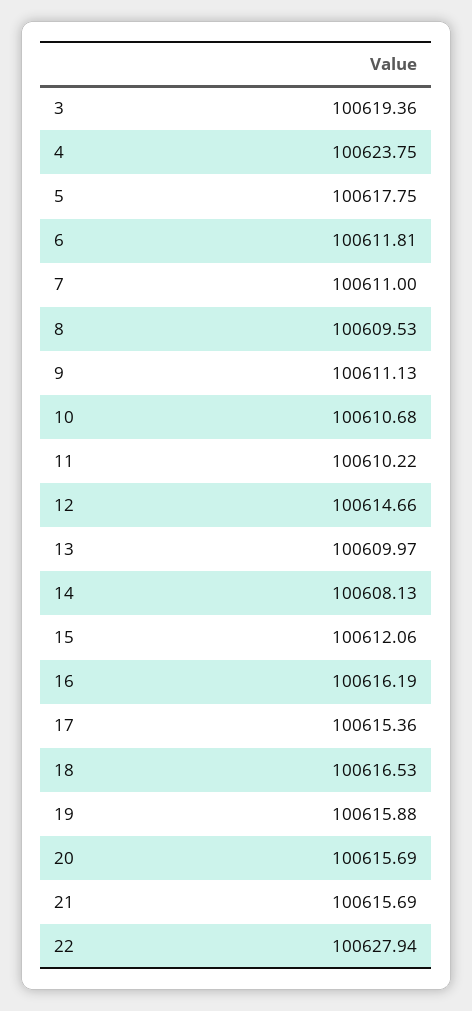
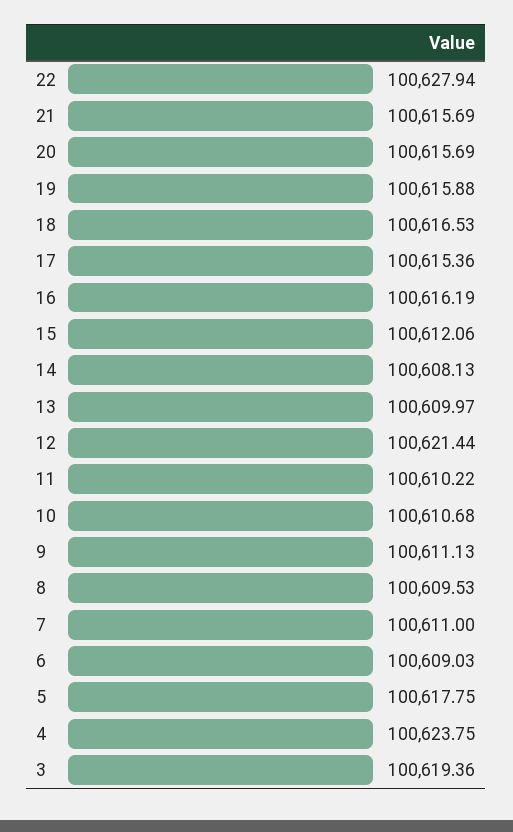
  {
    "3": 100619.36,
    "4": 100623.75,
    "5": 100617.75,
-   "6": 100611.81,
+   "6": 100609.03,
    "7": 100611,
    "8": 100609.53,
    "9": 100611.13,
    "10": 100610.68,
    "11": 100610.22,
-   "12": 100614.66,
+   "12": 100621.44,
    "13": 100609.97,
    "14": 100608.13,
    "15": 100612.06,
    "16": 100616.19,
    "17": 100615.36,
    "18": 100616.53,
    "19": 100615.88,
    "20": 100615.69,
    "21": 100615.69,
    "22": 100627.94
  }

